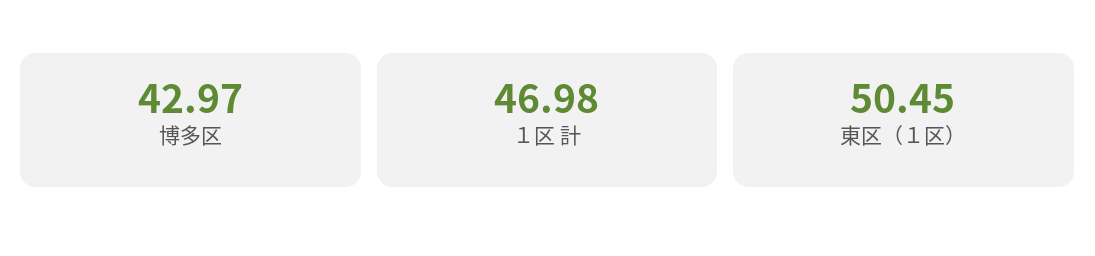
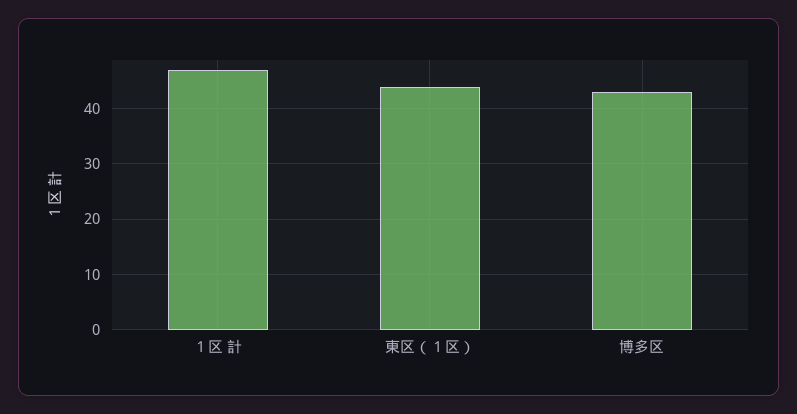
  {
    "博多区": 42.97,
    "１区 計": 46.98,
-   "東区（１区）": 50.45
+   "東区（１区）": 44
  }

